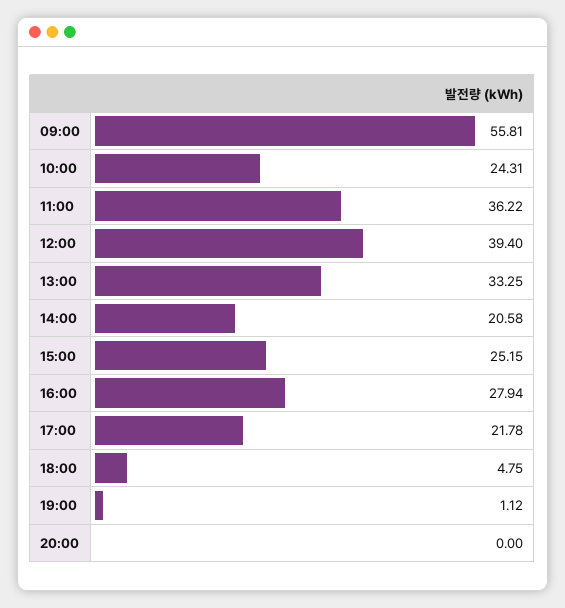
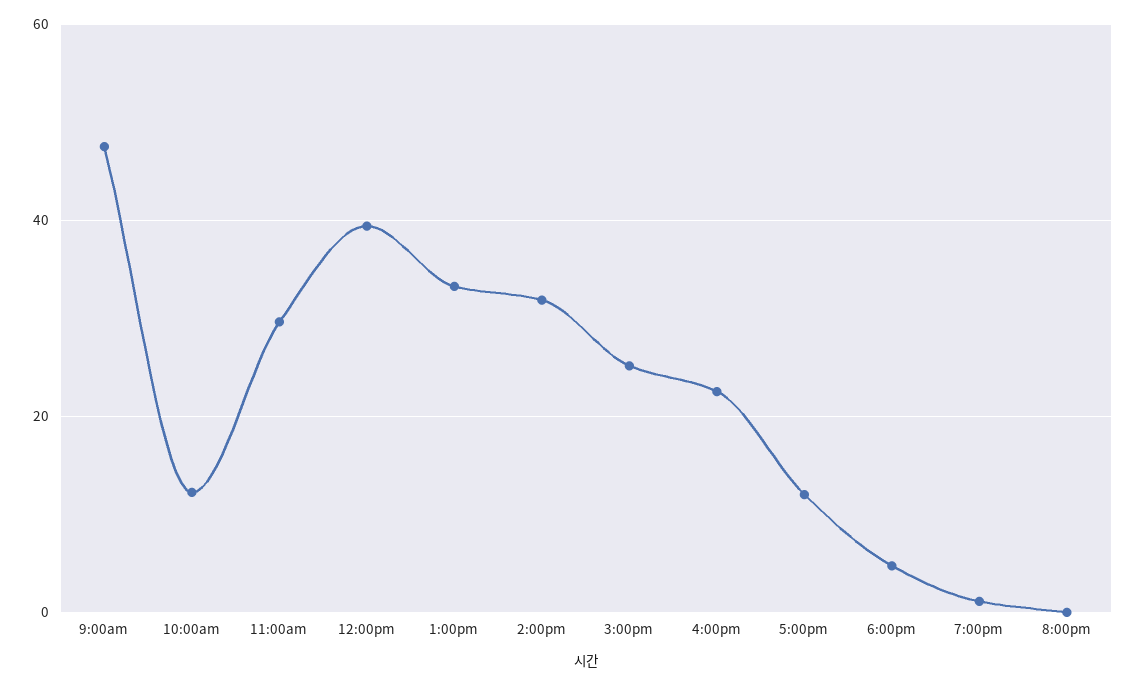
  {
-   "09:00": 55.81,
+   "09:00": 48,
-   "10:00": 24.31,
+   "10:00": 12,
-   "11:00": 36.22,
+   "11:00": 30,
    "12:00": 39.4,
    "13:00": 33.25,
-   "14:00": 20.58,
+   "14:00": 32,
    "15:00": 25.15,
-   "16:00": 27.94,
+   "16:00": 22,
-   "17:00": 21.78,
+   "17:00": 12,
    "18:00": 4.75,
    "19:00": 1.12,
    "20:00": 0
  }

